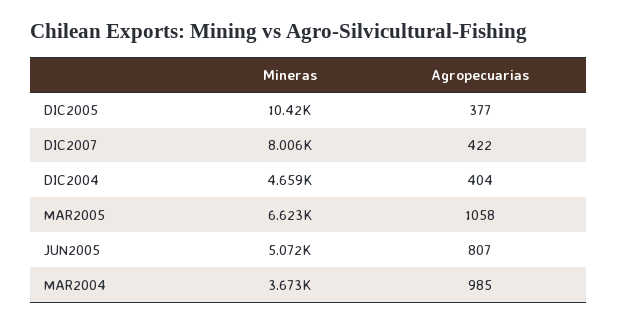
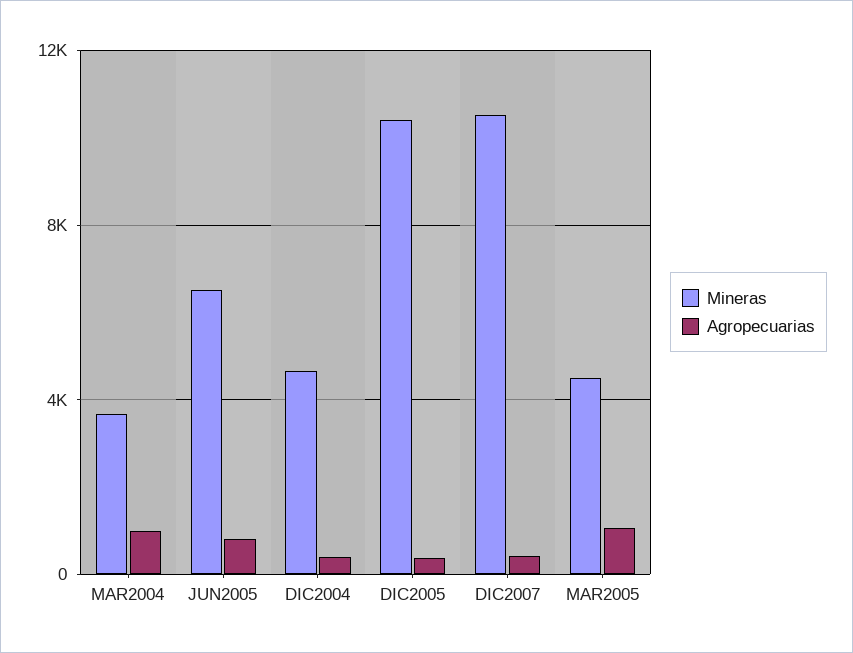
  {
    "Mineras": {
      "DIC2005": 10420,
-     "DIC2007": 8006,
+     "DIC2007": 10500,
      "DIC2004": 4659,
-     "MAR2005": 6623,
+     "MAR2005": 4500,
-     "JUN2005": 5072,
+     "JUN2005": 6500,
      "MAR2004": 3673
    },
    "Agropecuarias": {
      "DIC2005": 377,
      "DIC2007": 422,
      "DIC2004": 404,
      "MAR2005": 1058,
      "JUN2005": 807,
      "MAR2004": 985
    }
  }

